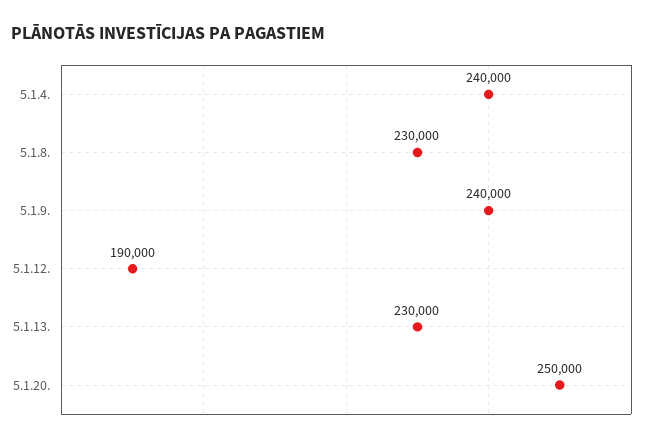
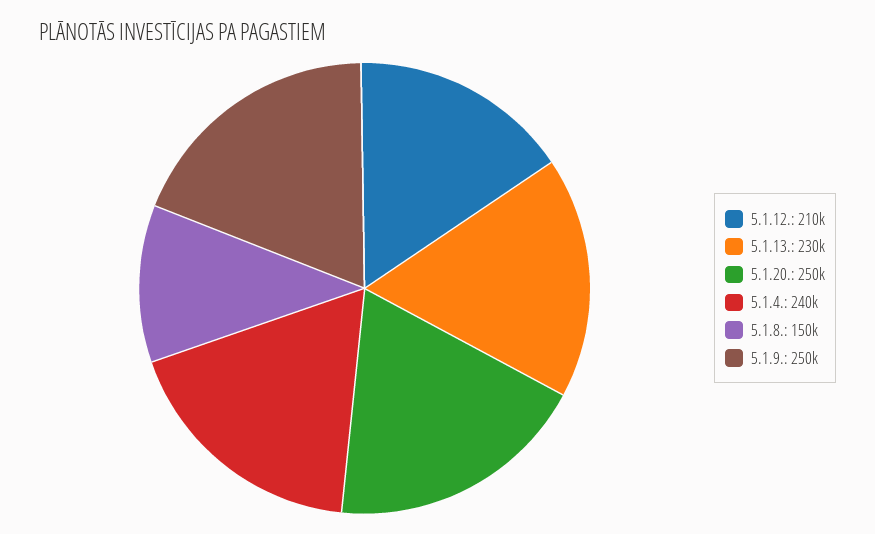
  {
    "5.1.4.": 240000,
-   "5.1.8.": 230000,
+   "5.1.8.": 150000,
-   "5.1.9.": 240000,
+   "5.1.9.": 250000,
-   "5.1.12.": 190000,
+   "5.1.12.": 210000,
    "5.1.13.": 230000,
    "5.1.20.": 250000
  }

